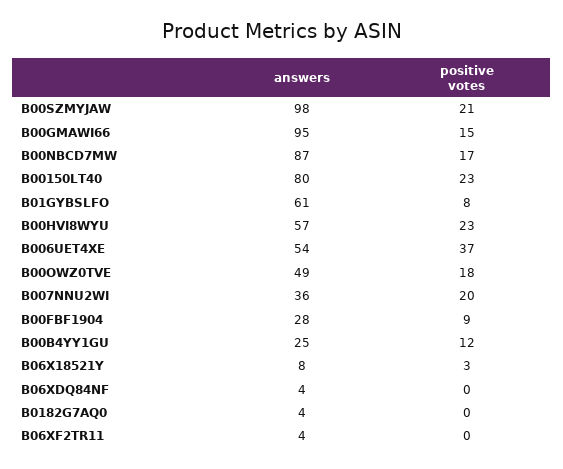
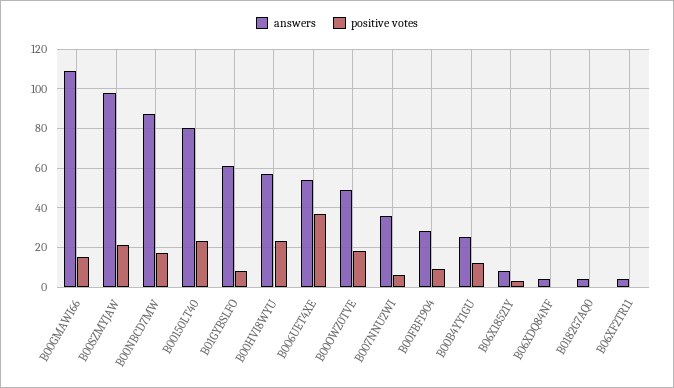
  {
    "answers": {
      "B00SZMYJAW": 98,
-     "B00GMAWI66": 95,
+     "B00GMAWI66": 110,
      "B00NBCD7MW": 87,
      "B00150LT40": 80,
      "B01GYBSLFO": 61,
      "B00HVI8WYU": 57,
      "B006UET4XE": 54,
      "B00OWZ0TVE": 49,
      "B007NNU2WI": 36,
      "B00FBF1904": 28,
      "B00B4YY1GU": 25,
      "B06X18521Y": 8,
      "B06XDQ84NF": 4,
      "B0182G7AQ0": 4,
      "B06XF2TR11": 4
    },
    "positive votes": {
      "B00SZMYJAW": 21,
      "B00GMAWI66": 15,
      "B00NBCD7MW": 17,
      "B00150LT40": 23,
      "B01GYBSLFO": 8,
      "B00HVI8WYU": 23,
      "B006UET4XE": 37,
      "B00OWZ0TVE": 18,
-     "B007NNU2WI": 20,
+     "B007NNU2WI": 5,
      "B00FBF1904": 9,
      "B00B4YY1GU": 12,
      "B06X18521Y": 3,
      "B06XDQ84NF": 0,
      "B0182G7AQ0": 0,
      "B06XF2TR11": 0
    }
  }

